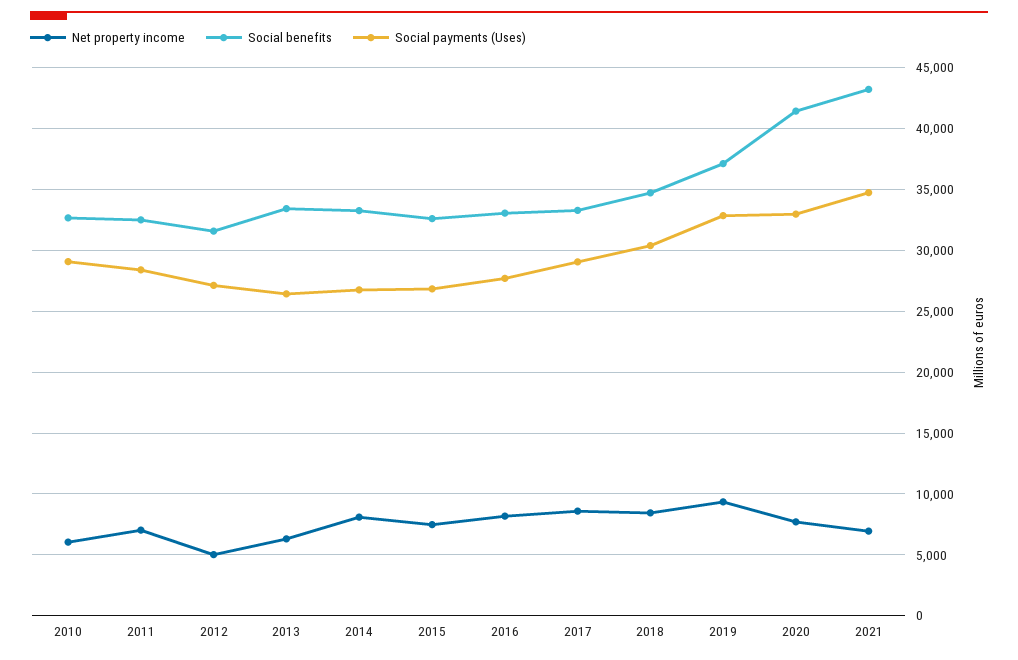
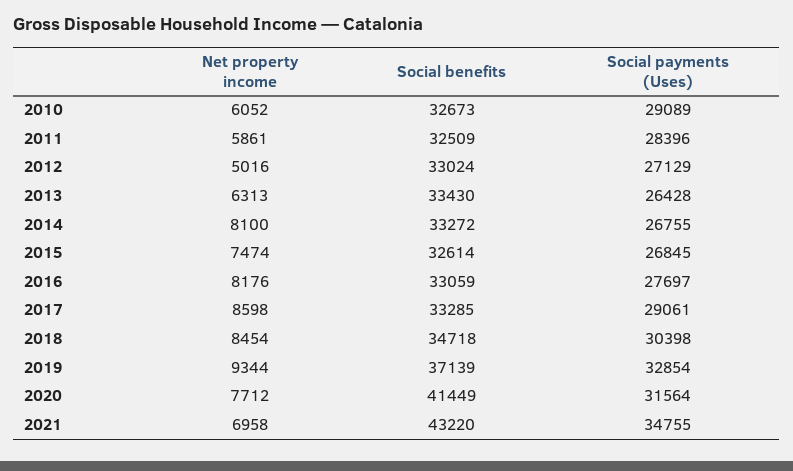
  {
    "Net property income": {
      "2010": 6052,
-     "2011": 7000,
+     "2011": 5861,
      "2012": 5016,
      "2013": 6313,
      "2014": 8100,
      "2015": 7474,
      "2016": 8176,
      "2017": 8598,
      "2018": 8454,
      "2019": 9344,
      "2020": 7712,
      "2021": 6958
    },
    "Social benefits": {
      "2010": 32673,
      "2011": 32509,
-     "2012": 31500,
+     "2012": 33024,
      "2013": 33430,
      "2014": 33272,
      "2015": 32614,
      "2016": 33059,
      "2017": 33285,
      "2018": 34718,
      "2019": 37139,
      "2020": 41449,
      "2021": 43220
    },
    "Social payments (Uses)": {
      "2010": 29089,
      "2011": 28396,
      "2012": 27129,
      "2013": 26428,
      "2014": 26755,
      "2015": 26845,
      "2016": 27697,
      "2017": 29061,
      "2018": 30398,
      "2019": 32854,
-     "2020": 33000,
+     "2020": 31564,
      "2021": 34755
    }
  }

